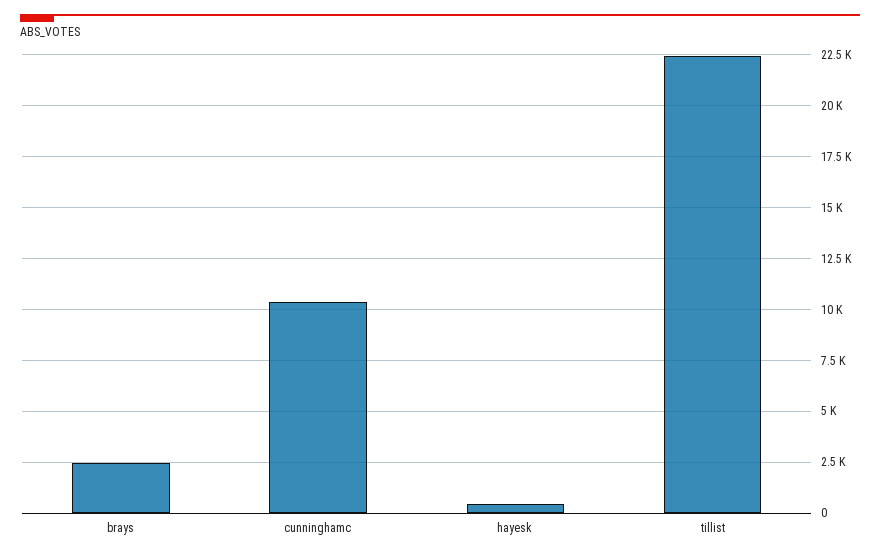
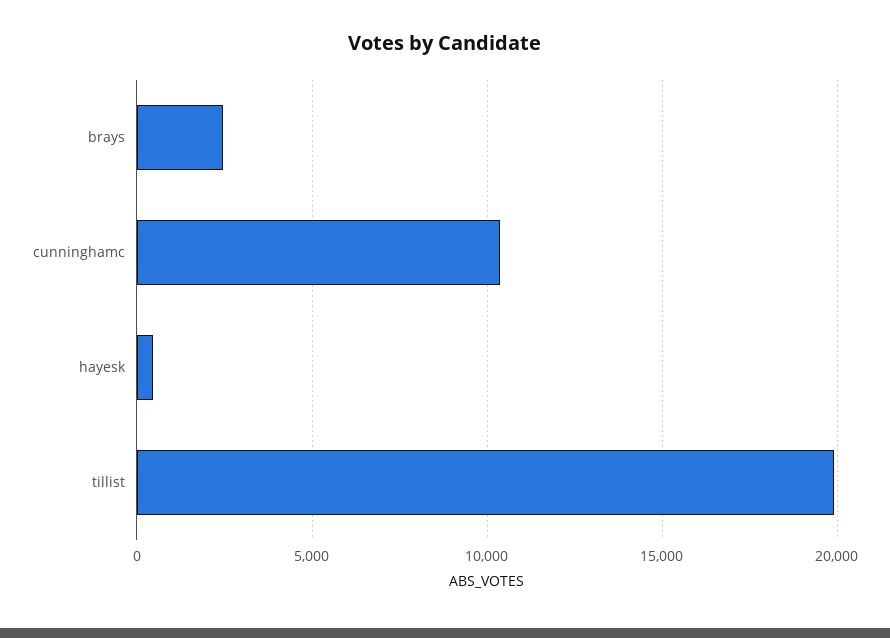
  {
    "brays": 2500,
    "cunninghamc": 10500,
    "hayesk": 500,
-   "tillist": 22500
+   "tillist": 20000
  }

